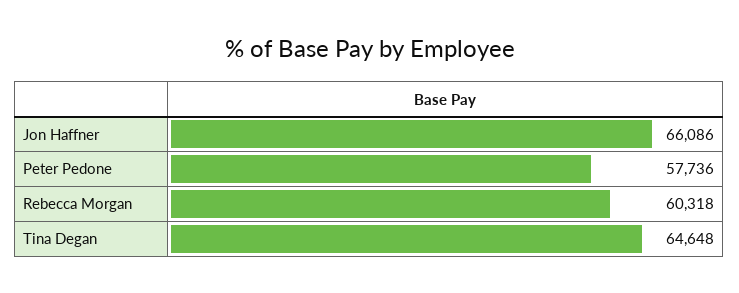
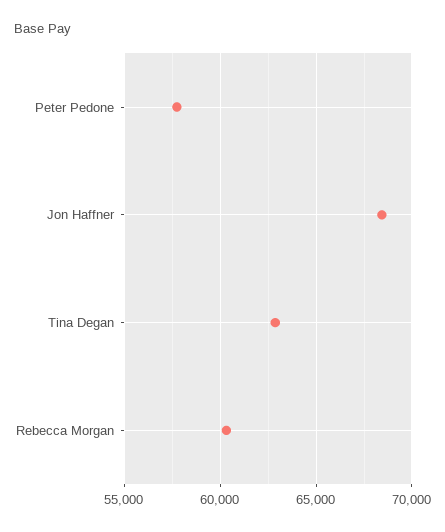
  {
-   "Jon Haffner": 66086,
+   "Jon Haffner": 68500,
    "Peter Pedone": 57736,
    "Rebecca Morgan": 60318,
-   "Tina Degan": 64648
+   "Tina Degan": 63000
  }

